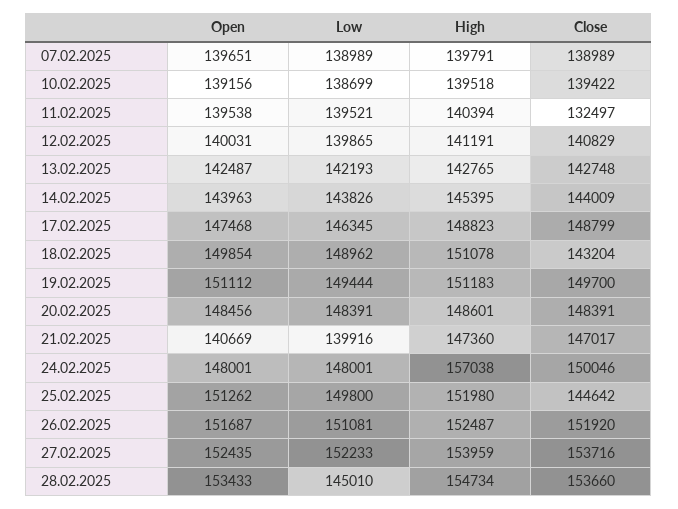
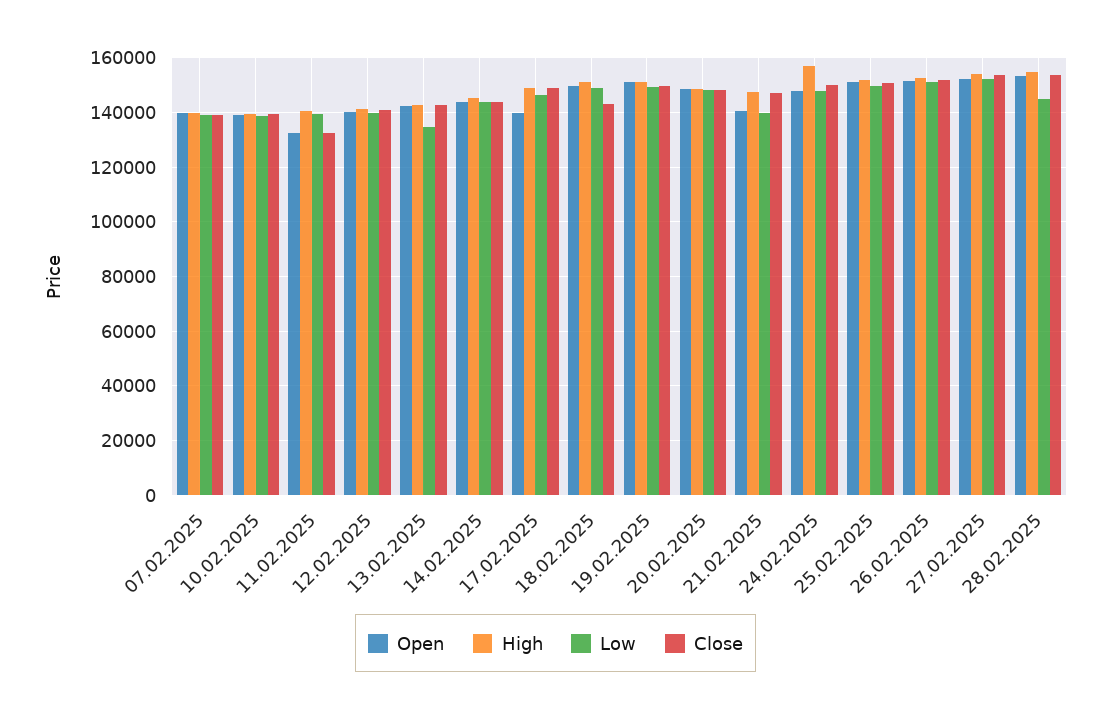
  {
    "Open": {
      "07.02.2025": 139651,
      "10.02.2025": 139156,
-     "11.02.2025": 139538,
+     "11.02.2025": 132500,
      "12.02.2025": 140031,
      "13.02.2025": 142487,
      "14.02.2025": 143963,
-     "17.02.2025": 147468,
+     "17.02.2025": 140000,
      "18.02.2025": 149854,
      "19.02.2025": 151112,
      "20.02.2025": 148456,
      "21.02.2025": 140669,
      "24.02.2025": 148001,
      "25.02.2025": 151262,
      "26.02.2025": 151687,
      "27.02.2025": 152435,
      "28.02.2025": 153433
    },
    "Low": {
      "07.02.2025": 138989,
      "10.02.2025": 138699,
      "11.02.2025": 139521,
      "12.02.2025": 139865,
-     "13.02.2025": 142193,
+     "13.02.2025": 135000,
      "14.02.2025": 143826,
      "17.02.2025": 146345,
      "18.02.2025": 148962,
      "19.02.2025": 149444,
      "20.02.2025": 148391,
      "21.02.2025": 139916,
      "24.02.2025": 148001,
      "25.02.2025": 149800,
      "26.02.2025": 151081,
      "27.02.2025": 152233,
      "28.02.2025": 145010
    },
    "High": {
      "07.02.2025": 139791,
      "10.02.2025": 139518,
      "11.02.2025": 140394,
      "12.02.2025": 141191,
      "13.02.2025": 142765,
      "14.02.2025": 145395,
      "17.02.2025": 148823,
      "18.02.2025": 151078,
      "19.02.2025": 151183,
      "20.02.2025": 148601,
      "21.02.2025": 147360,
      "24.02.2025": 157038,
      "25.02.2025": 151980,
      "26.02.2025": 152487,
      "27.02.2025": 153959,
      "28.02.2025": 154734
    },
    "Close": {
      "07.02.2025": 138989,
      "10.02.2025": 139422,
      "11.02.2025": 132497,
      "12.02.2025": 140829,
      "13.02.2025": 142748,
      "14.02.2025": 144009,
      "17.02.2025": 148799,
      "18.02.2025": 143204,
      "19.02.2025": 149700,
      "20.02.2025": 148391,
      "21.02.2025": 147017,
      "24.02.2025": 150046,
-     "25.02.2025": 144642,
+     "25.02.2025": 150000,
      "26.02.2025": 151920,
      "27.02.2025": 153716,
      "28.02.2025": 153660
    }
  }

